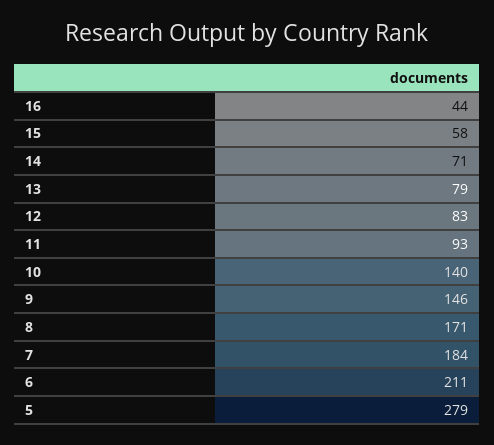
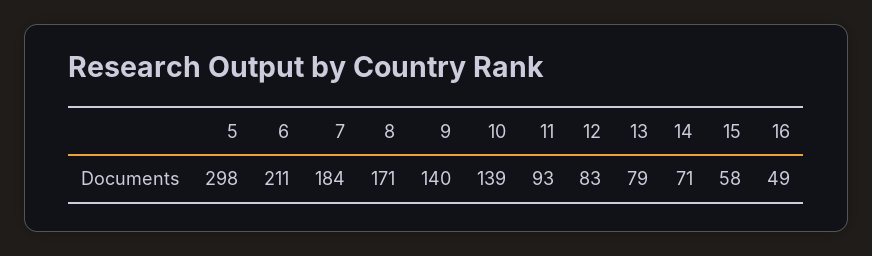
  {
-   "16": 44,
+   "16": 49,
    "15": 58,
    "14": 71,
    "13": 79,
    "12": 83,
    "11": 93,
-   "10": 140,
+   "10": 139,
-   "9": 146,
+   "9": 140,
    "8": 171,
    "7": 184,
    "6": 211,
-   "5": 279
+   "5": 298
  }

